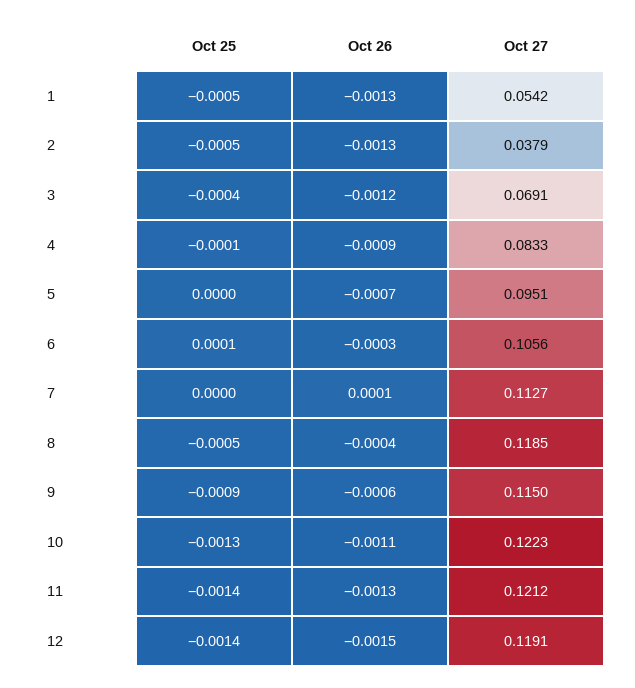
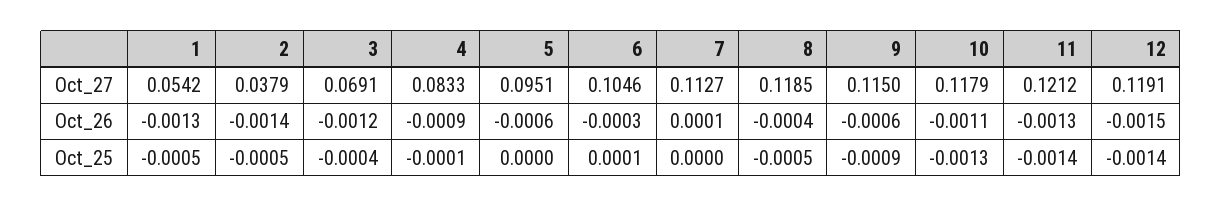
  {
    "Oct 25": {
      "1": -0.0005,
      "2": -0.0005,
      "3": -0.0004,
      "4": -0.0001,
      "5": 0,
      "6": 0.0001,
      "7": 0,
      "8": -0.0005,
      "9": -0.0009,
      "10": -0.0013,
      "11": -0.0014,
      "12": -0.0014
    },
    "Oct 26": {
      "1": -0.0013,
-     "2": -0.0013,
+     "2": -0.0014,
      "3": -0.0012,
      "4": -0.0009,
-     "5": -0.0007,
+     "5": -0.0006,
      "6": -0.0003,
      "7": 0.0001,
      "8": -0.0004,
      "9": -0.0006,
      "10": -0.0011,
      "11": -0.0013,
      "12": -0.0015
    },
    "Oct 27": {
      "1": 0.0542,
      "2": 0.0379,
      "3": 0.0691,
      "4": 0.0833,
      "5": 0.0951,
-     "6": 0.1056,
+     "6": 0.1046,
      "7": 0.1127,
      "8": 0.1185,
      "9": 0.115,
-     "10": 0.1223,
+     "10": 0.1179,
      "11": 0.1212,
      "12": 0.1191
    }
  }

